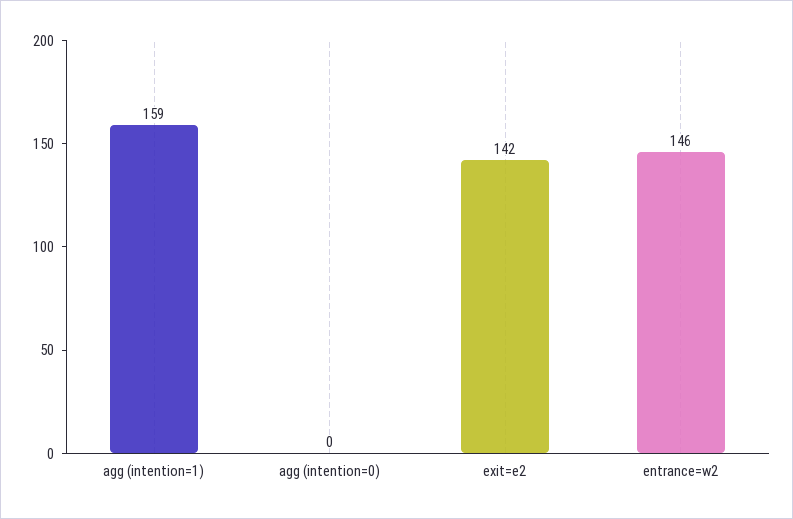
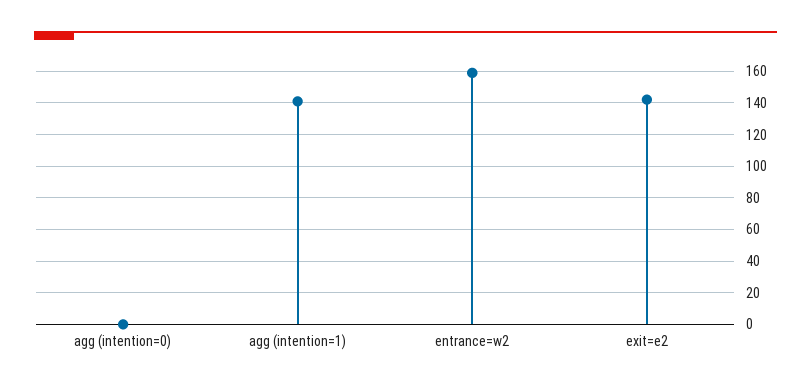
  {
-   "agg (intention=1)": 159,
+   "agg (intention=1)": 140,
    "agg (intention=0)": 0,
    "exit=e2": 142,
-   "entrance=w2": 146
+   "entrance=w2": 160
  }

